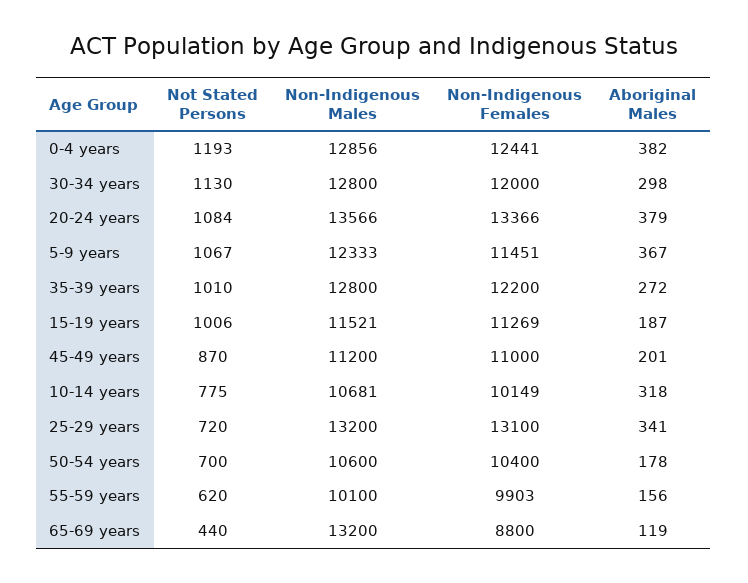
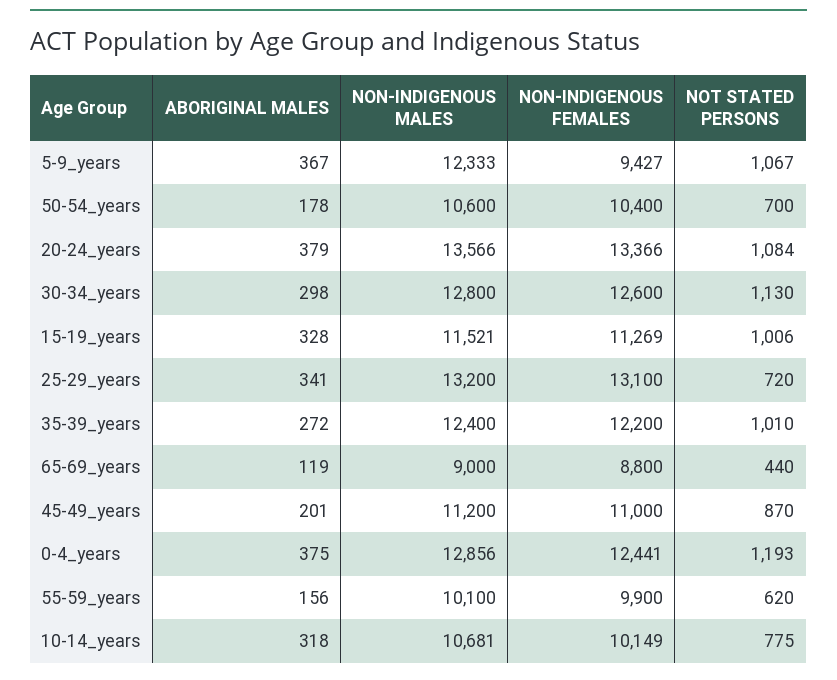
  {
    "Not Stated Persons": {
      "0-4 years": 1193,
      "30-34 years": 1130,
      "20-24 years": 1084,
      "5-9 years": 1067,
      "35-39 years": 1010,
      "15-19 years": 1006,
      "45-49 years": 870,
      "10-14 years": 775,
      "25-29 years": 720,
      "50-54 years": 700,
      "55-59 years": 620,
      "65-69 years": 440
    },
    "Non-Indigenous Males": {
      "0-4 years": 12856,
      "30-34 years": 12800,
      "20-24 years": 13566,
      "5-9 years": 12333,
-     "35-39 years": 12800,
+     "35-39 years": 12400,
      "15-19 years": 11521,
      "45-49 years": 11200,
      "10-14 years": 10681,
      "25-29 years": 13200,
      "50-54 years": 10600,
      "55-59 years": 10100,
-     "65-69 years": 13200
+     "65-69 years": 9000
    },
    "Non-Indigenous Females": {
      "0-4 years": 12441,
-     "30-34 years": 12000,
+     "30-34 years": 12600,
      "20-24 years": 13366,
-     "5-9 years": 11451,
+     "5-9 years": 9427,
      "35-39 years": 12200,
      "15-19 years": 11269,
      "45-49 years": 11000,
      "10-14 years": 10149,
      "25-29 years": 13100,
      "50-54 years": 10400,
-     "55-59 years": 9903,
+     "55-59 years": 9900,
      "65-69 years": 8800
    },
    "Aboriginal Males": {
-     "0-4 years": 382,
+     "0-4 years": 375,
      "30-34 years": 298,
      "20-24 years": 379,
      "5-9 years": 367,
      "35-39 years": 272,
-     "15-19 years": 187,
+     "15-19 years": 328,
      "45-49 years": 201,
      "10-14 years": 318,
      "25-29 years": 341,
      "50-54 years": 178,
      "55-59 years": 156,
      "65-69 years": 119
    }
  }

